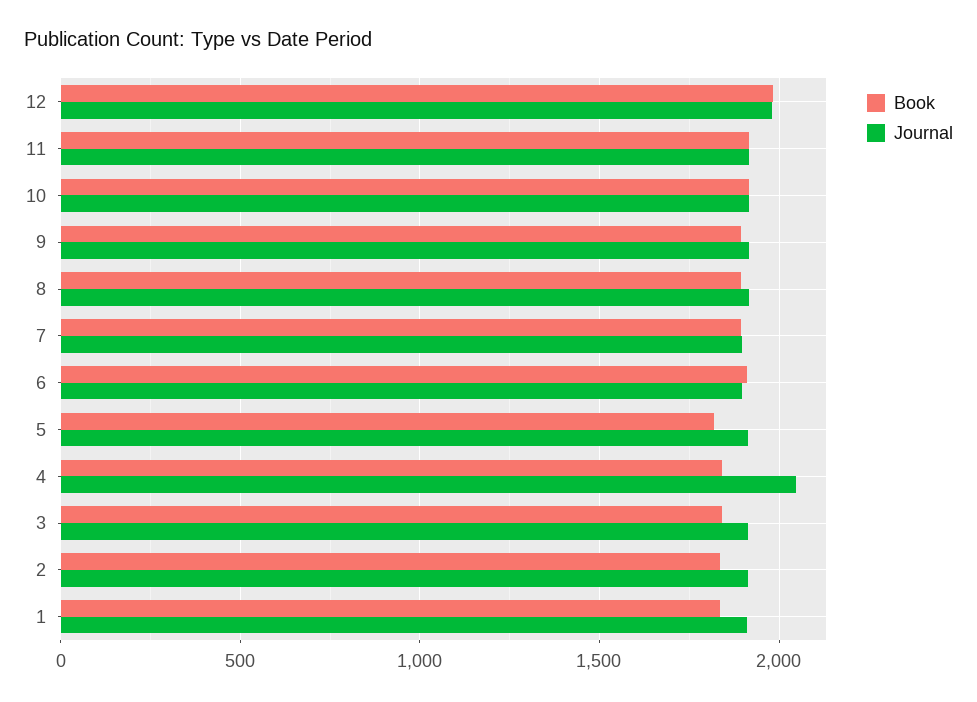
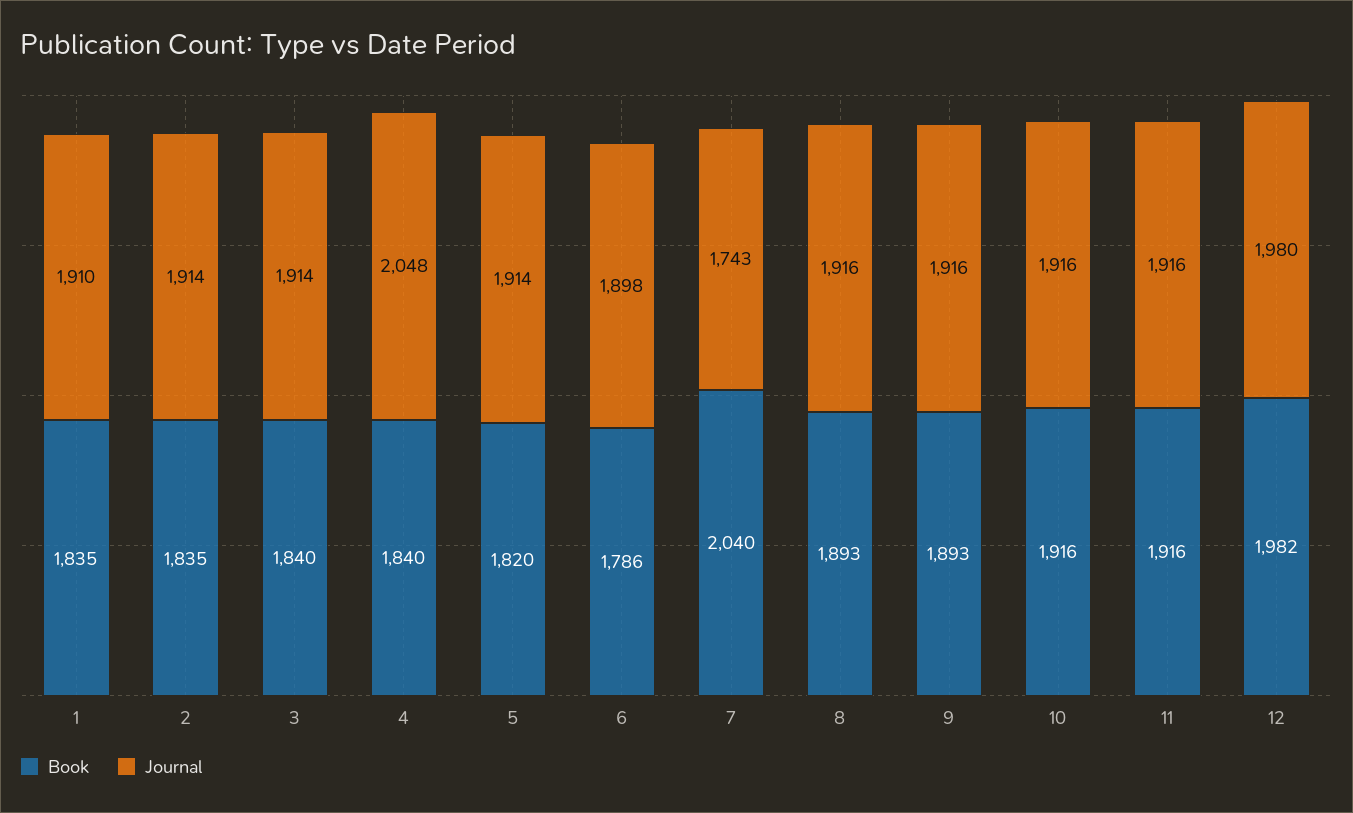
  {
    "Book": {
      "12": 1982,
      "11": 1916,
      "10": 1916,
      "9": 1893,
      "8": 1893,
-     "7": 1900,
+     "7": 2040,
-     "6": 1900,
+     "6": 1786,
      "5": 1820,
      "4": 1840,
      "3": 1840,
      "2": 1835,
      "1": 1835
    },
    "Journal": {
      "12": 1980,
      "11": 1916,
      "10": 1916,
      "9": 1916,
      "8": 1916,
-     "7": 1900,
+     "7": 1743,
      "6": 1898,
      "5": 1914,
      "4": 2048,
      "3": 1914,
      "2": 1914,
      "1": 1910
    }
  }

